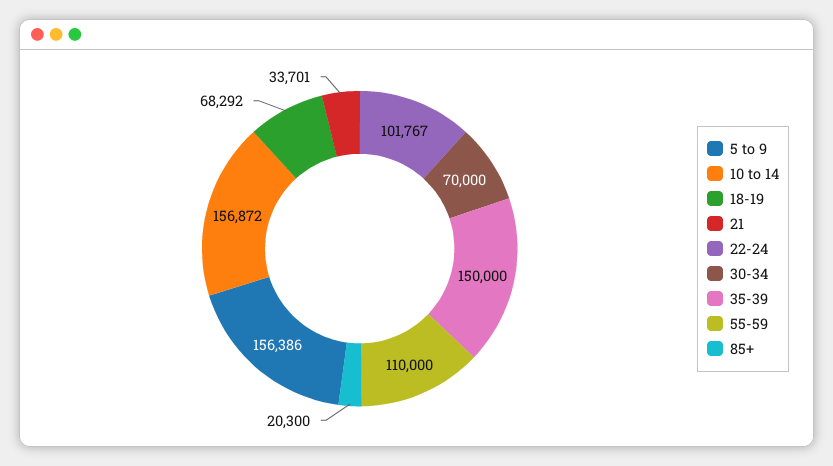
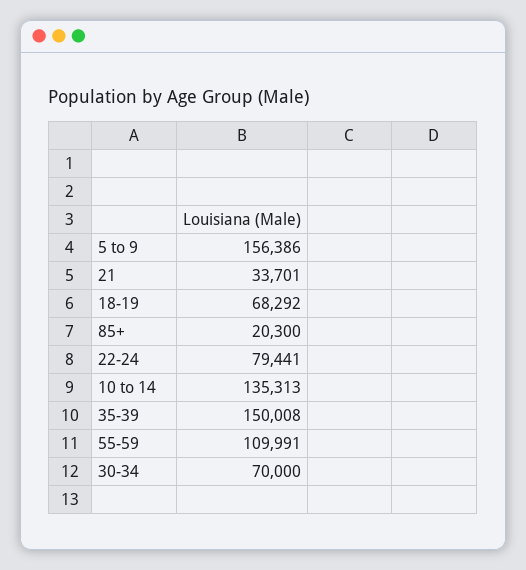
  {
    "5 to 9": 156386,
-   "10 to 14": 156872,
+   "10 to 14": 135313,
    "18-19": 68292,
    "21": 33701,
-   "22-24": 101767,
+   "22-24": 79441,
    "30-34": 70000,
-   "35-39": 150000,
+   "35-39": 150008,
-   "55-59": 110000,
+   "55-59": 109991,
    "85+": 20300
  }

